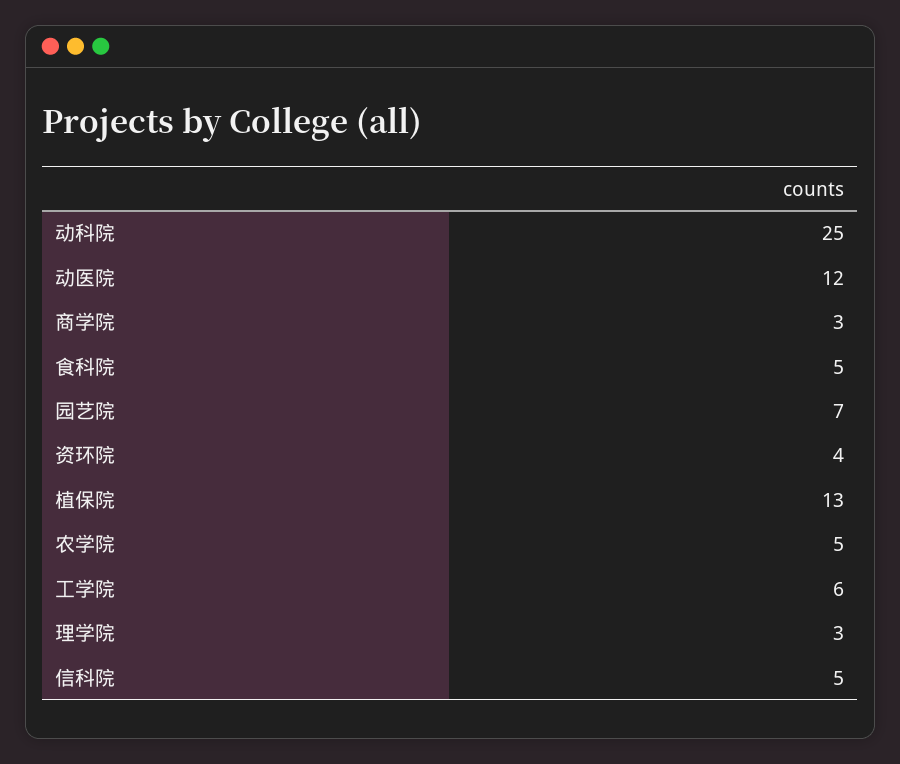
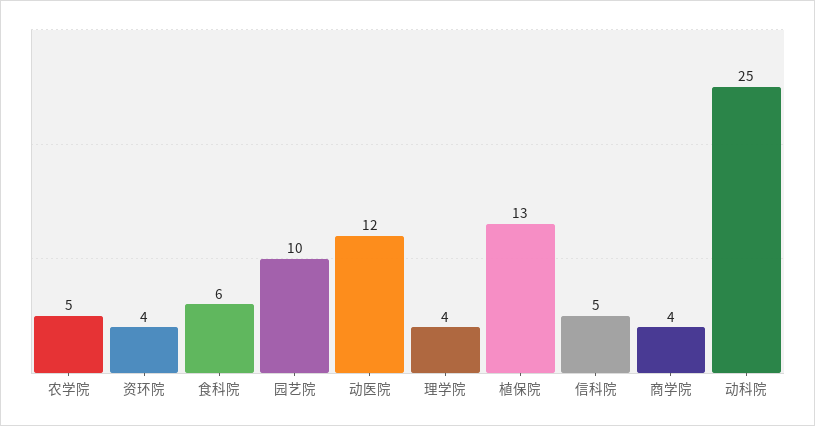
  {
    "动科院": 25,
    "动医院": 12,
-   "商学院": 3,
+   "商学院": 4,
-   "食科院": 5,
+   "食科院": 6,
-   "园艺院": 7,
+   "园艺院": 10,
    "资环院": 4,
    "植保院": 13,
    "农学院": 5,
-   "工学院": 6,
-   "理学院": 3,
+   "理学院": 4,
    "信科院": 5
  }

